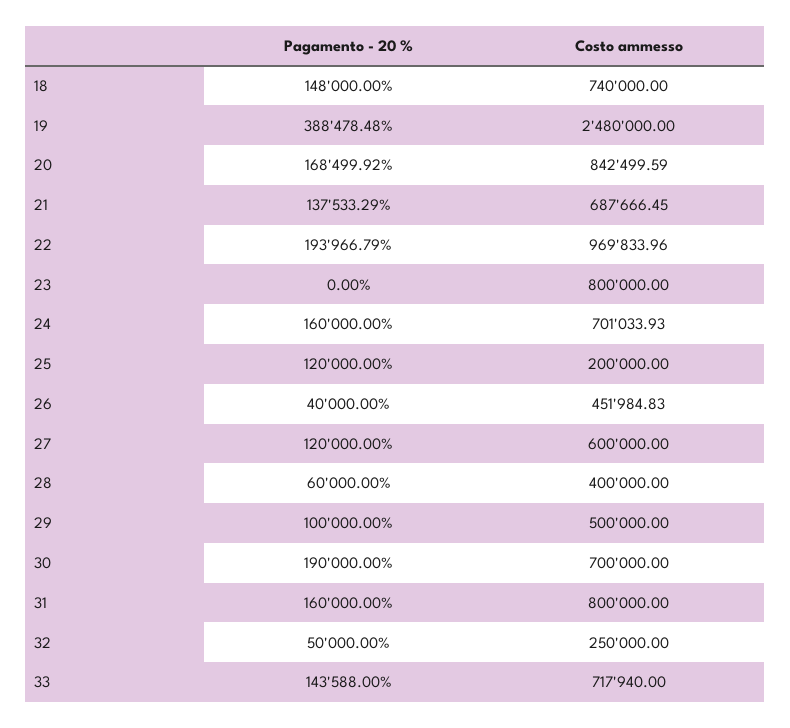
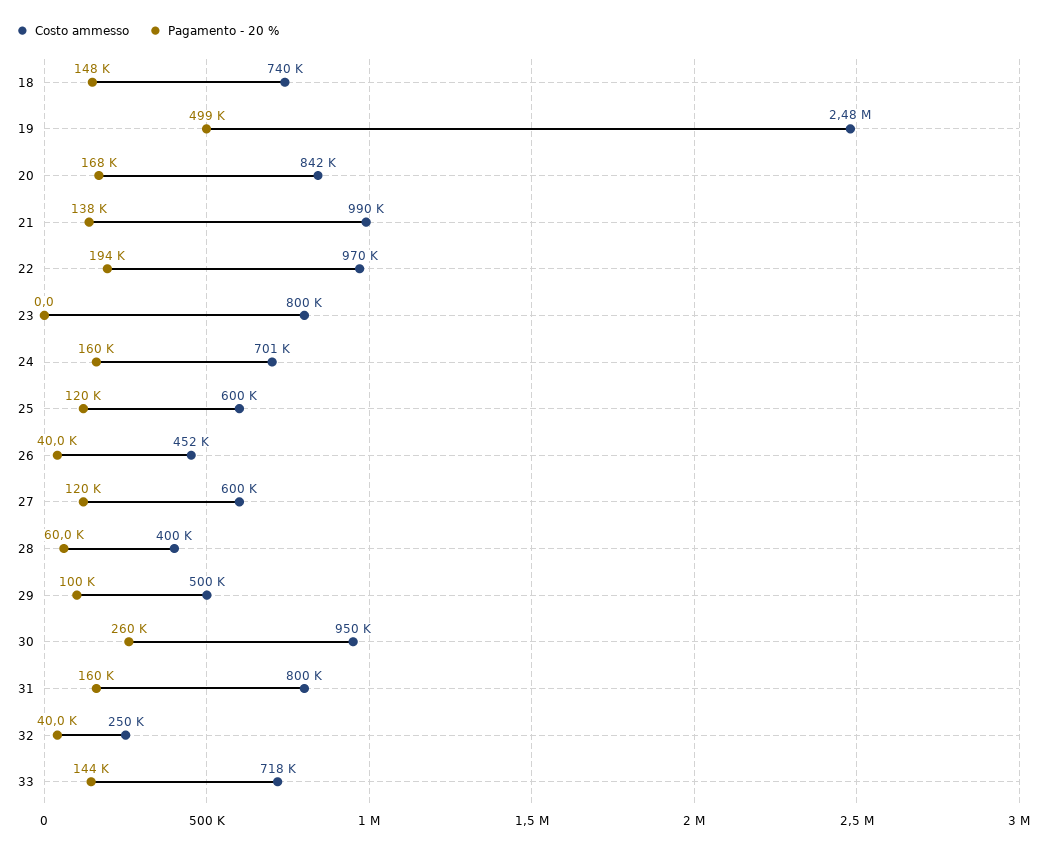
  {
    "Pagamento - 20 %": {
      "18": 148000,
-     "19": 388478.48,
+     "19": 499000,
      "20": 168499.92,
      "21": 137533.29,
      "22": 193966.79,
      "23": 0,
      "24": 160000,
      "25": 120000,
      "26": 40000,
      "27": 120000,
      "28": 60000,
      "29": 100000,
-     "30": 190000,
+     "30": 260000,
      "31": 160000,
-     "32": 50000,
+     "32": 40000,
      "33": 143588
    },
    "Costo ammesso": {
      "18": 740000,
      "19": 2480000,
      "20": 842499.59,
-     "21": 687666.45,
+     "21": 990000,
      "22": 969833.96,
      "23": 800000,
      "24": 701033.93,
-     "25": 200000,
+     "25": 600000,
      "26": 451984.83,
      "27": 600000,
      "28": 400000,
      "29": 500000,
-     "30": 700000,
+     "30": 950000,
      "31": 800000,
      "32": 250000,
      "33": 717940
    }
  }

